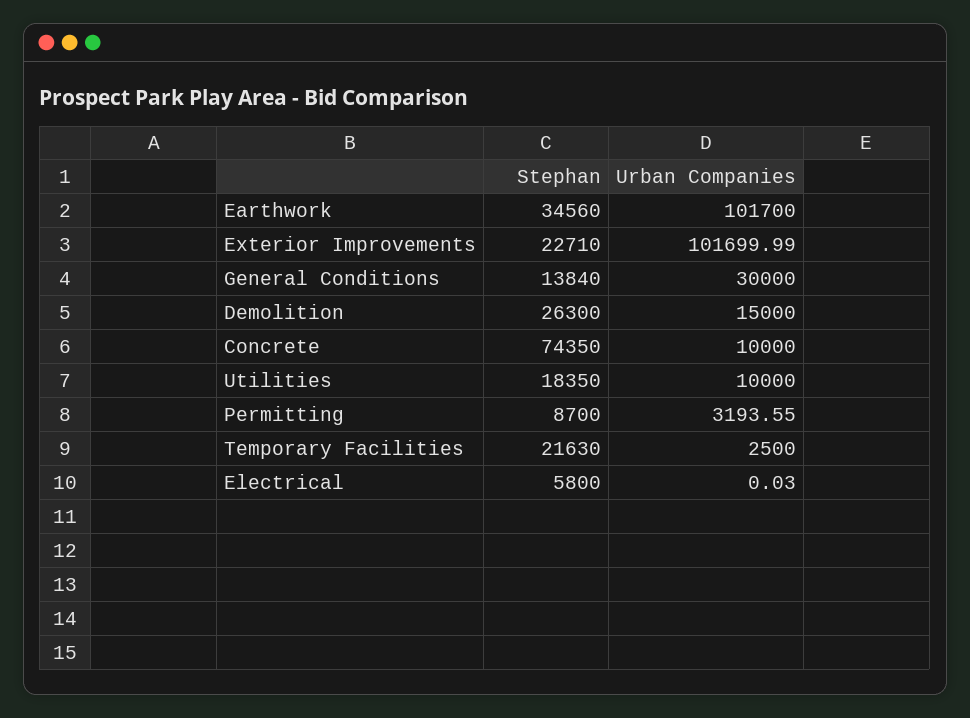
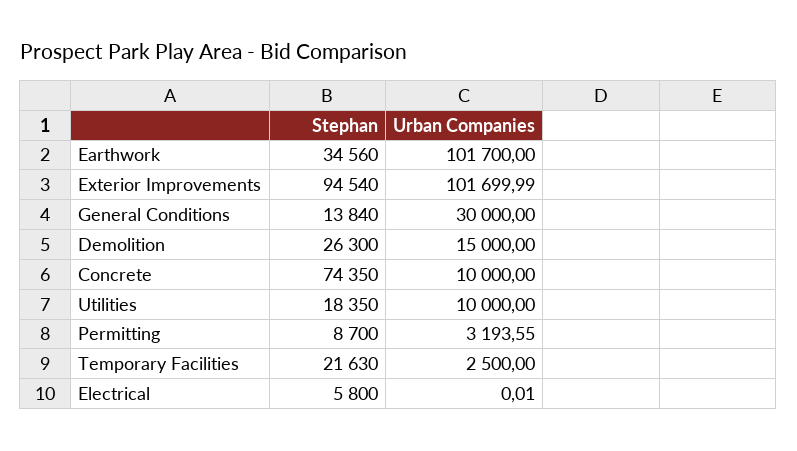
  {
    "Stephan": {
      "Earthwork": 34560,
-     "Exterior Improvements": 22710,
+     "Exterior Improvements": 94540,
      "General Conditions": 13840,
      "Demolition": 26300,
      "Concrete": 74350,
      "Utilities": 18350,
      "Permitting": 8700,
      "Temporary Facilities": 21630,
      "Electrical": 5800
    },
    "Urban Companies": {
      "Earthwork": 101700,
      "Exterior Improvements": 101699.99,
      "General Conditions": 30000,
      "Demolition": 15000,
      "Concrete": 10000,
      "Utilities": 10000,
      "Permitting": 3193.55,
      "Temporary Facilities": 2500,
-     "Electrical": 0.03
+     "Electrical": 0.01
    }
  }

